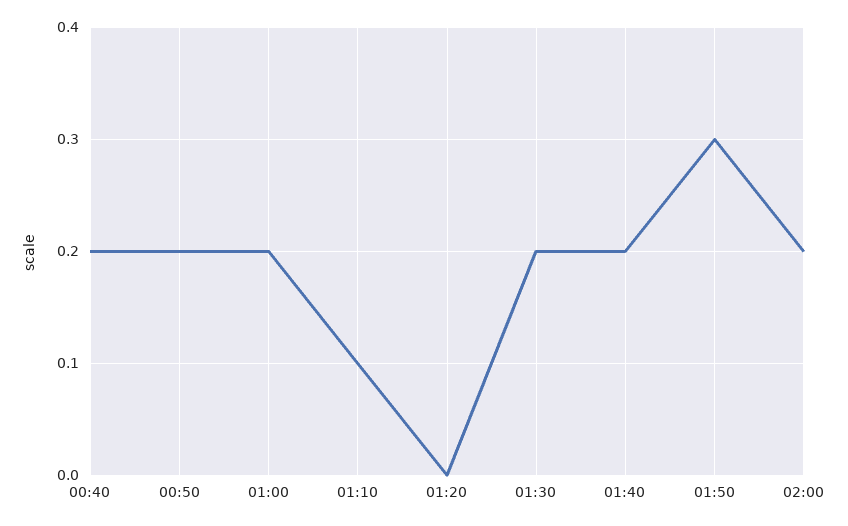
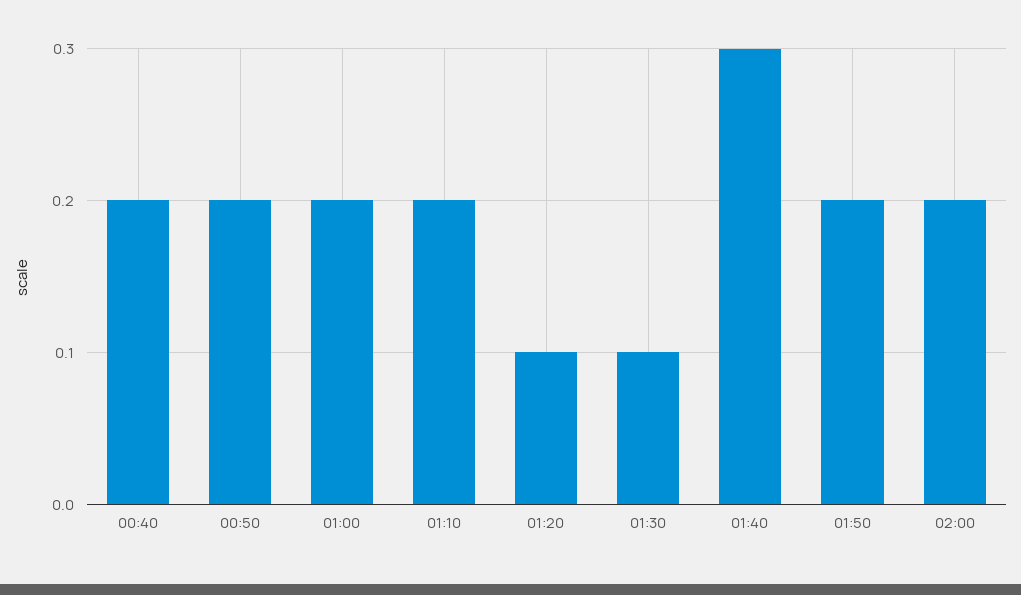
  {
    "00:40": 0.2,
    "00:50": 0.2,
    "01:00": 0.2,
-   "01:10": 0.1,
+   "01:10": 0.2,
-   "01:20": 0,
+   "01:20": 0.1,
-   "01:30": 0.2,
+   "01:30": 0.1,
-   "01:40": 0.2,
+   "01:40": 0.3,
-   "01:50": 0.3,
+   "01:50": 0.2,
    "02:00": 0.2
  }

